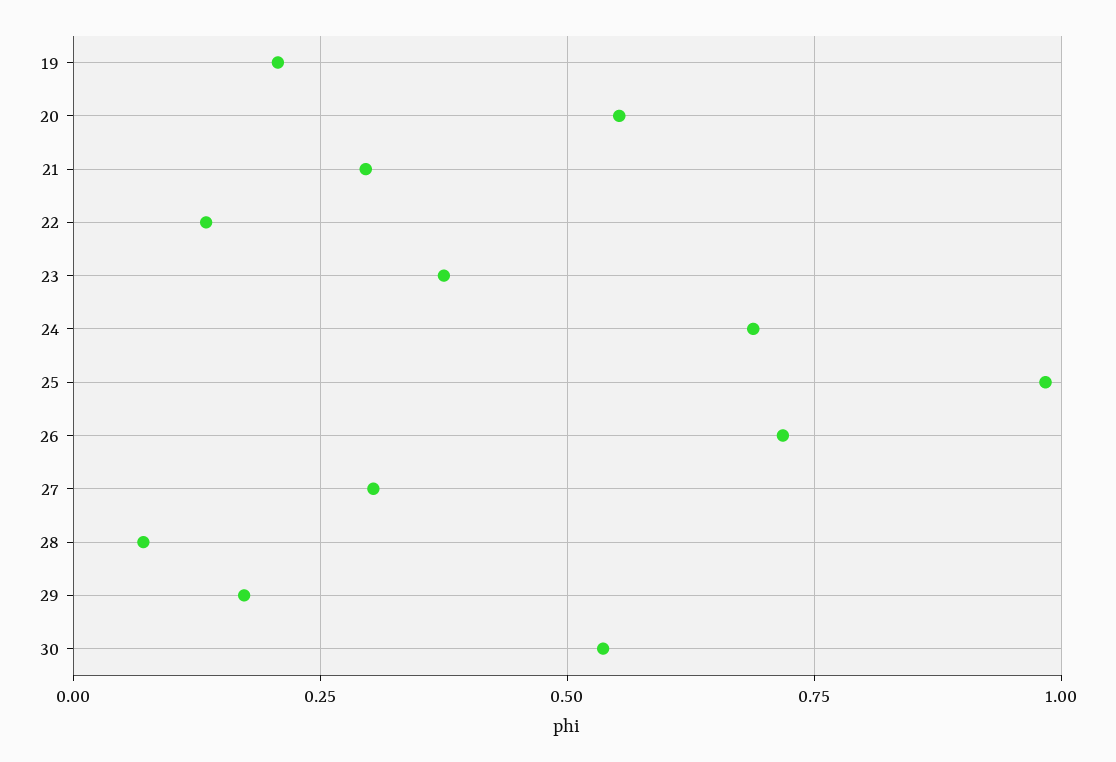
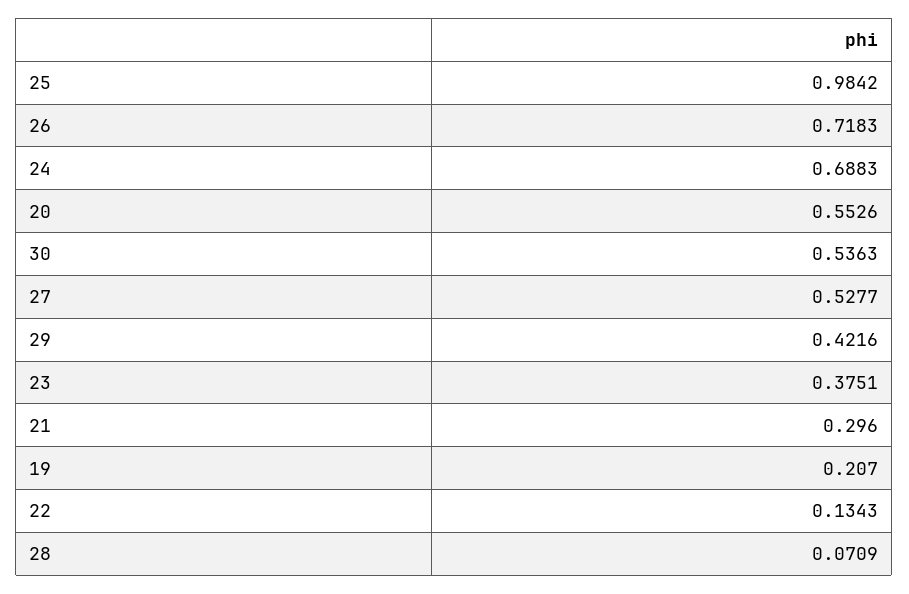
  {
    "19": 0.207,
    "20": 0.5526,
    "21": 0.296,
    "22": 0.1343,
    "23": 0.3751,
    "24": 0.6883,
    "25": 0.9842,
    "26": 0.7183,
-   "27": 0.3,
+   "27": 0.5277,
    "28": 0.0709,
-   "29": 0.175,
+   "29": 0.4216,
    "30": 0.5363
  }

